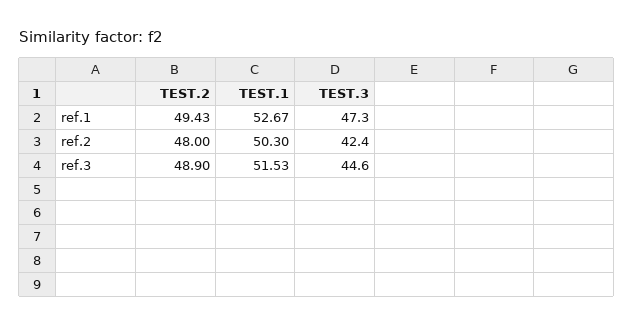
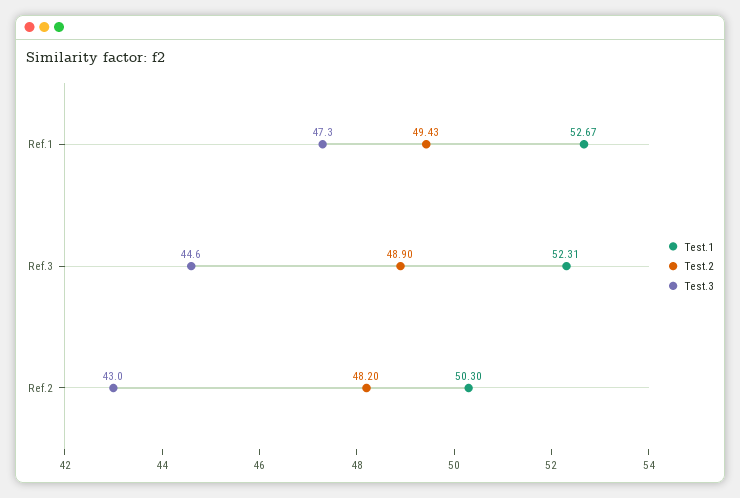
  {
    "TEST.2": {
      "ref.1": 49.43,
-     "ref.2": 48,
+     "ref.2": 48.2,
      "ref.3": 48.9
    },
    "TEST.1": {
      "ref.1": 52.67,
      "ref.2": 50.3,
-     "ref.3": 51.53
+     "ref.3": 52.31
    },
    "TEST.3": {
      "ref.1": 47.3,
-     "ref.2": 42.4,
+     "ref.2": 43,
      "ref.3": 44.6
    }
  }

